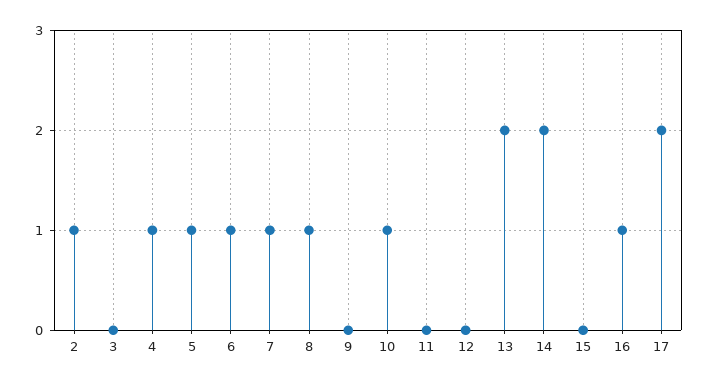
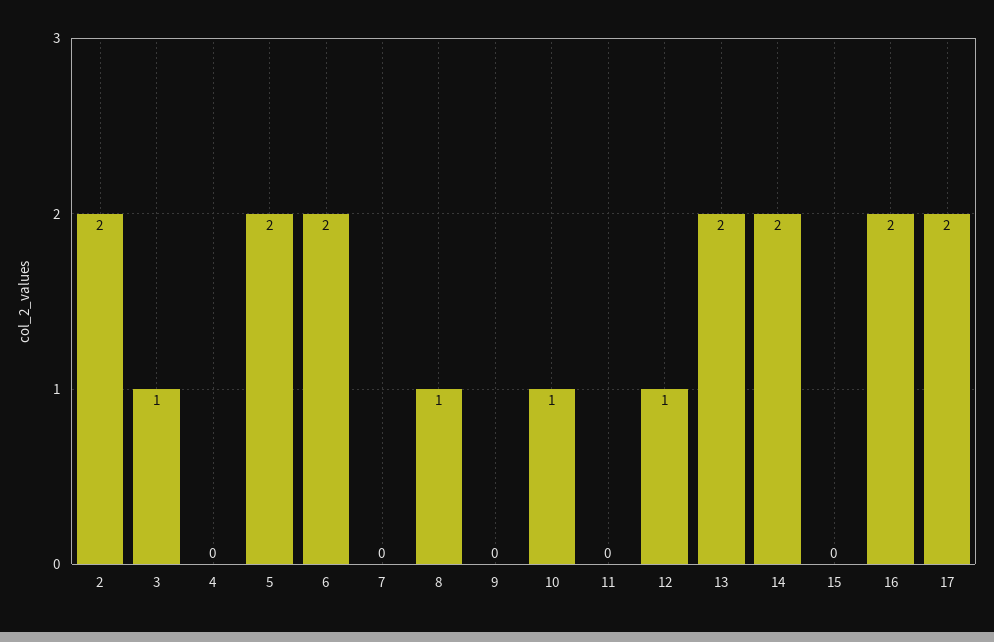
  {
-   "2": 1,
+   "2": 2,
-   "3": 0,
+   "3": 1,
-   "4": 1,
+   "4": 0,
-   "5": 1,
+   "5": 2,
-   "6": 1,
+   "6": 2,
-   "7": 1,
+   "7": 0,
    "8": 1,
    "9": 0,
    "10": 1,
    "11": 0,
-   "12": 0,
+   "12": 1,
    "13": 2,
    "14": 2,
    "15": 0,
-   "16": 1,
+   "16": 2,
    "17": 2
  }

